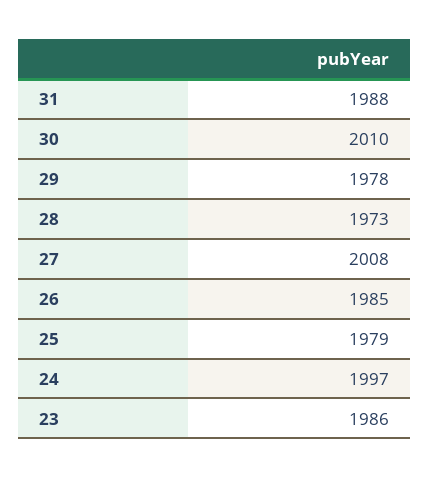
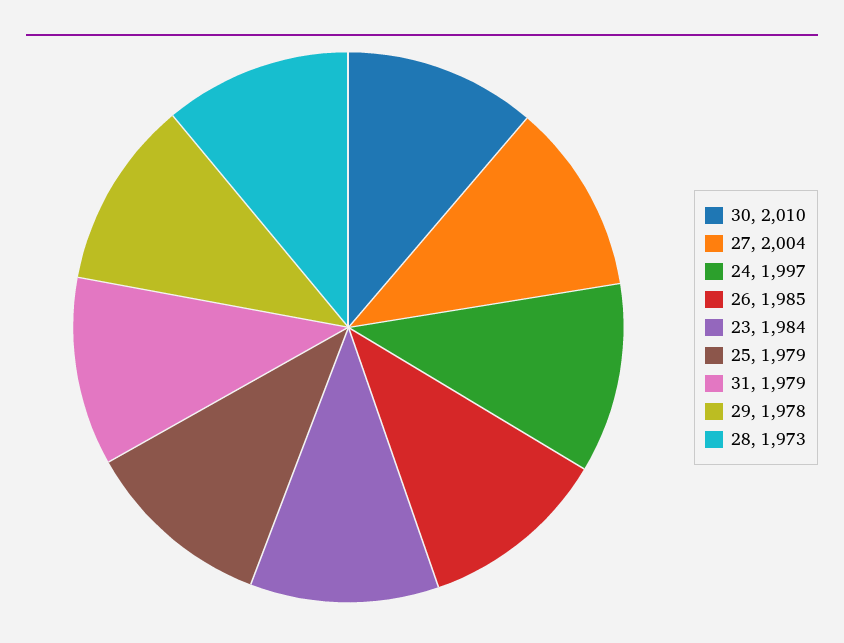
  {
-   "31": 1988,
+   "31": 1979,
    "30": 2010,
    "29": 1978,
    "28": 1973,
-   "27": 2008,
+   "27": 2004,
    "26": 1985,
    "25": 1979,
    "24": 1997,
-   "23": 1986
+   "23": 1984
  }

